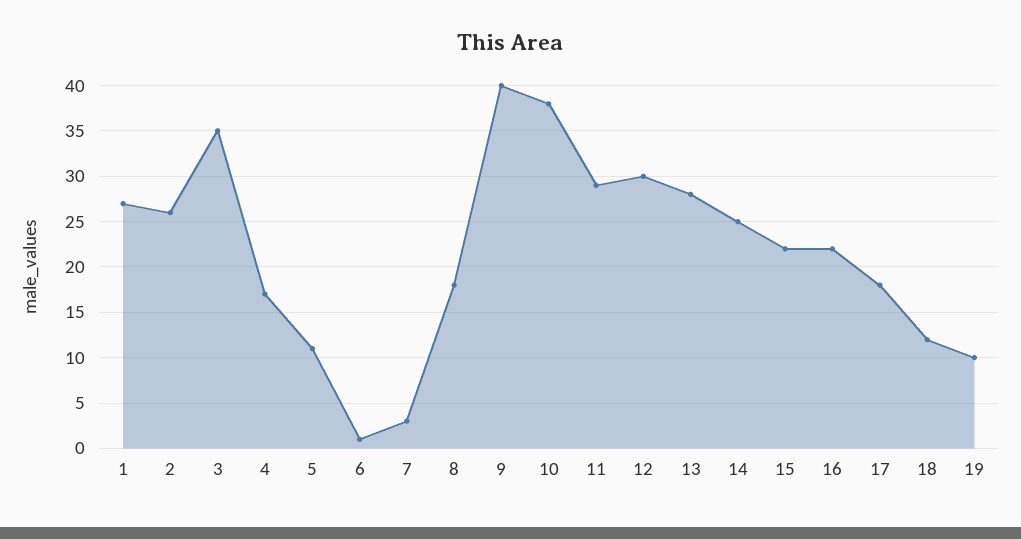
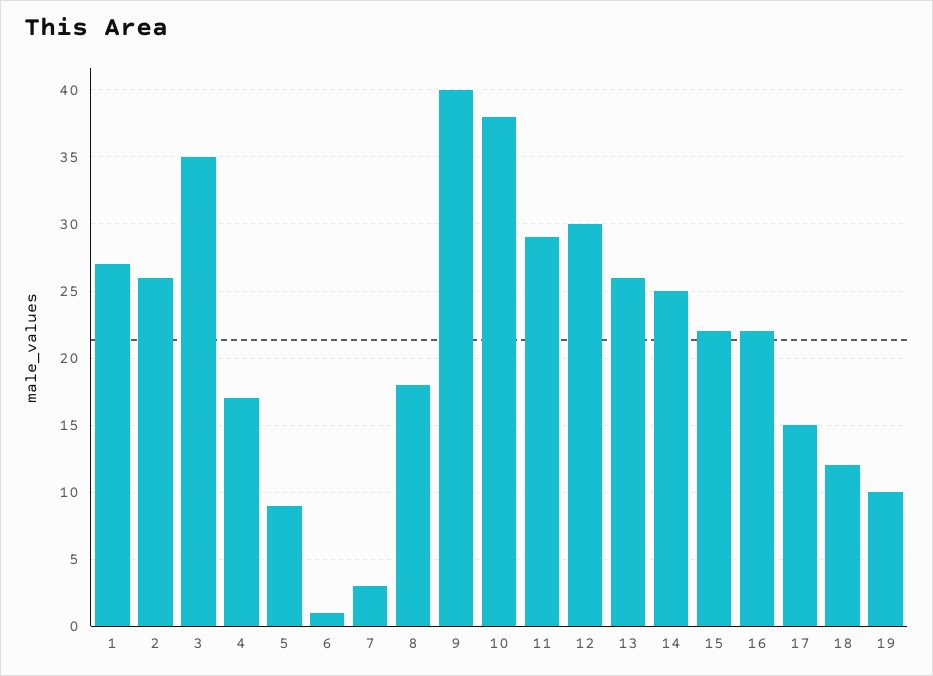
  {
    "1": 27,
    "2": 26,
    "3": 35,
    "4": 17,
-   "5": 11,
+   "5": 9,
    "6": 1,
    "7": 3,
    "8": 18,
    "9": 40,
    "10": 38,
    "11": 29,
    "12": 30,
-   "13": 28,
+   "13": 26,
    "14": 25,
    "15": 22,
    "16": 22,
-   "17": 18,
+   "17": 15,
    "18": 12,
    "19": 10
  }

